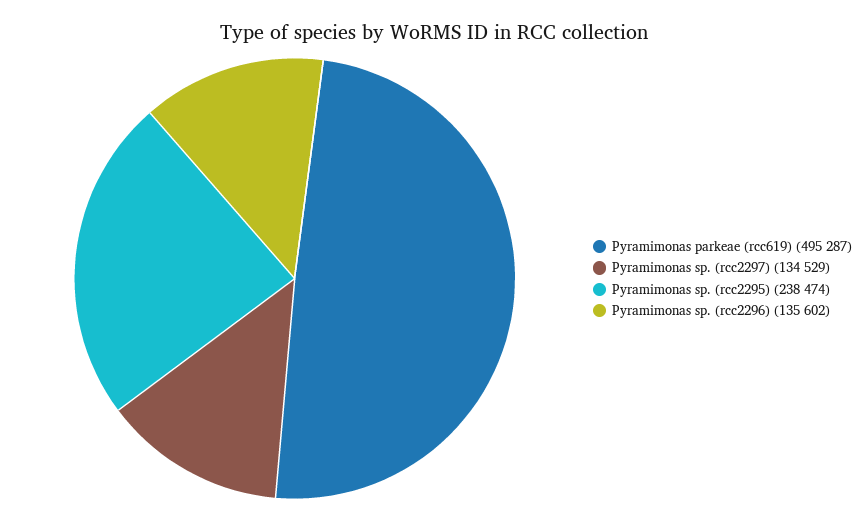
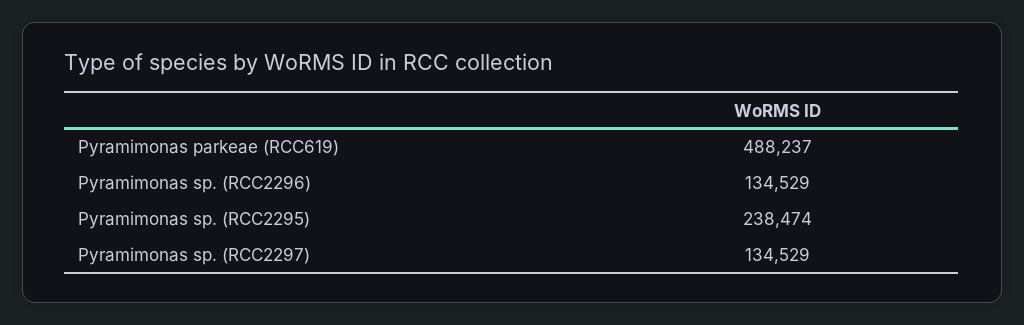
  {
-   "Pyramimonas parkeae (rcc619)": 495287,
+   "Pyramimonas parkeae (rcc619)": 488237,
    "Pyramimonas sp. (rcc2297)": 134529,
    "Pyramimonas sp. (rcc2295)": 238474,
-   "Pyramimonas sp. (rcc2296)": 135602
+   "Pyramimonas sp. (rcc2296)": 134529
  }

